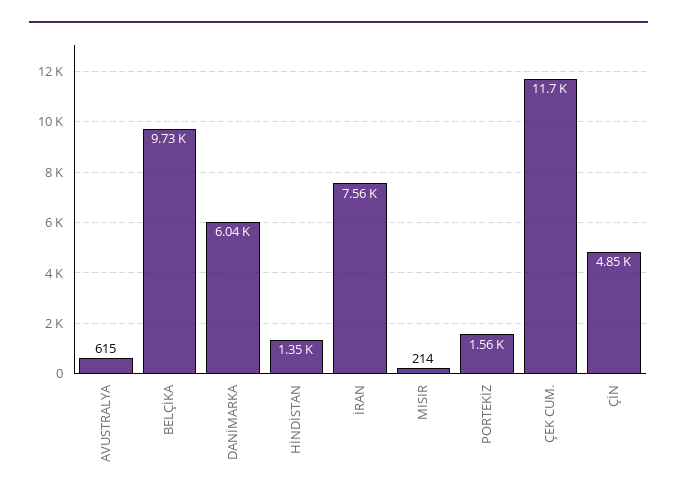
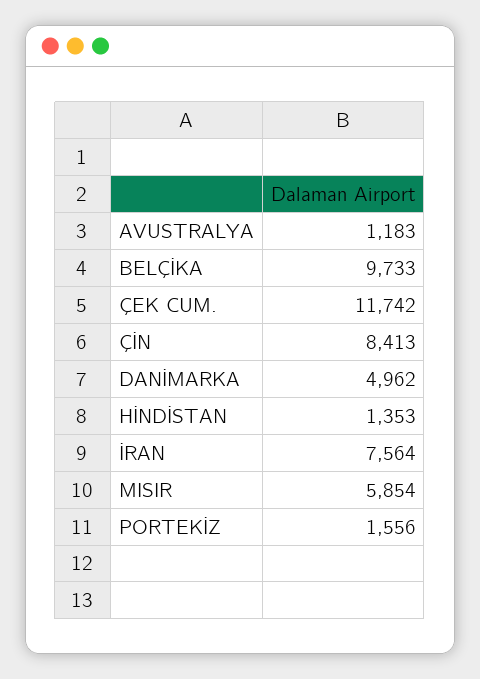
  {
-   "AVUSTRALYA": 615,
+   "AVUSTRALYA": 1183,
    "BELÇİKA": 9733,
-   "DANİMARKA": 6040,
+   "DANİMARKA": 4962,
    "HİNDİSTAN": 1353,
    "İRAN": 7564,
-   "MISIR": 214,
+   "MISIR": 5854,
    "PORTEKİZ": 1556,
    "ÇEK CUM.": 11742,
-   "ÇİN": 4850
+   "ÇİN": 8413
  }

